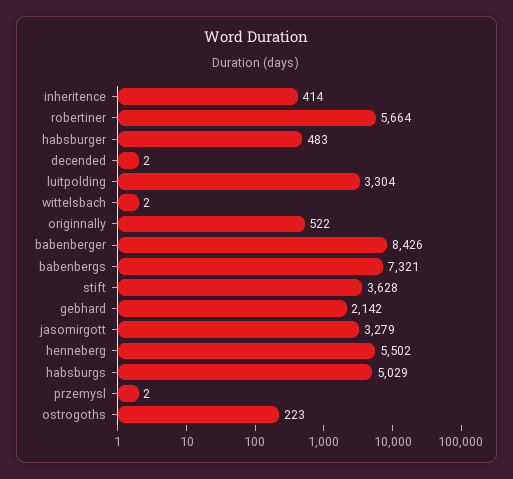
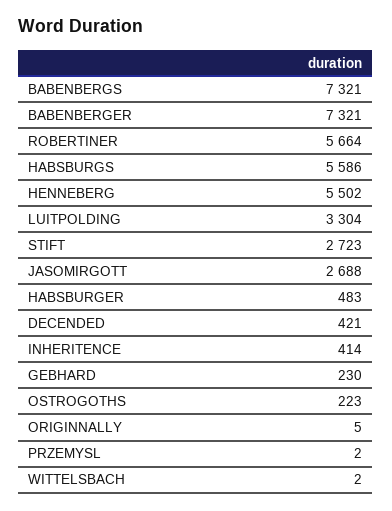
  {
    "inheritence": 414,
    "robertiner": 5664,
    "habsburger": 483,
-   "decended": 2,
+   "decended": 421,
    "luitpolding": 3304,
    "wittelsbach": 2,
-   "originnally": 522,
+   "originnally": 5,
-   "babenberger": 8426,
+   "babenberger": 7321,
    "babenbergs": 7321,
-   "stift": 3628,
+   "stift": 2723,
-   "gebhard": 2142,
+   "gebhard": 230,
-   "jasomirgott": 3279,
+   "jasomirgott": 2688,
    "henneberg": 5502,
-   "habsburgs": 5029,
+   "habsburgs": 5586,
    "przemysl": 2,
    "ostrogoths": 223
  }

